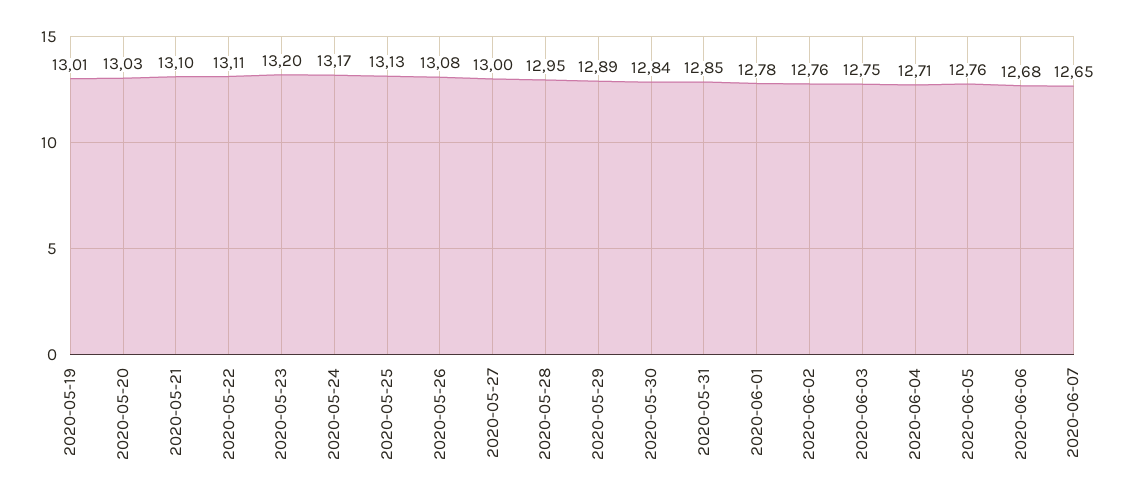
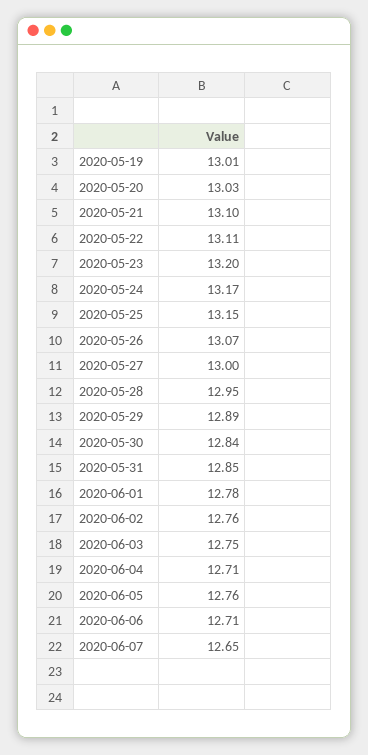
  {
    "2020-05-19": 13.01,
    "2020-05-20": 13.03,
    "2020-05-21": 13.1,
    "2020-05-22": 13.11,
    "2020-05-23": 13.2,
    "2020-05-24": 13.17,
-   "2020-05-25": 13.13,
+   "2020-05-25": 13.15,
-   "2020-05-26": 13.08,
+   "2020-05-26": 13.07,
    "2020-05-27": 13,
    "2020-05-28": 12.95,
    "2020-05-29": 12.89,
    "2020-05-30": 12.84,
    "2020-05-31": 12.85,
    "2020-06-01": 12.78,
    "2020-06-02": 12.76,
    "2020-06-03": 12.75,
    "2020-06-04": 12.71,
    "2020-06-05": 12.76,
-   "2020-06-06": 12.68,
+   "2020-06-06": 12.71,
    "2020-06-07": 12.65
  }

